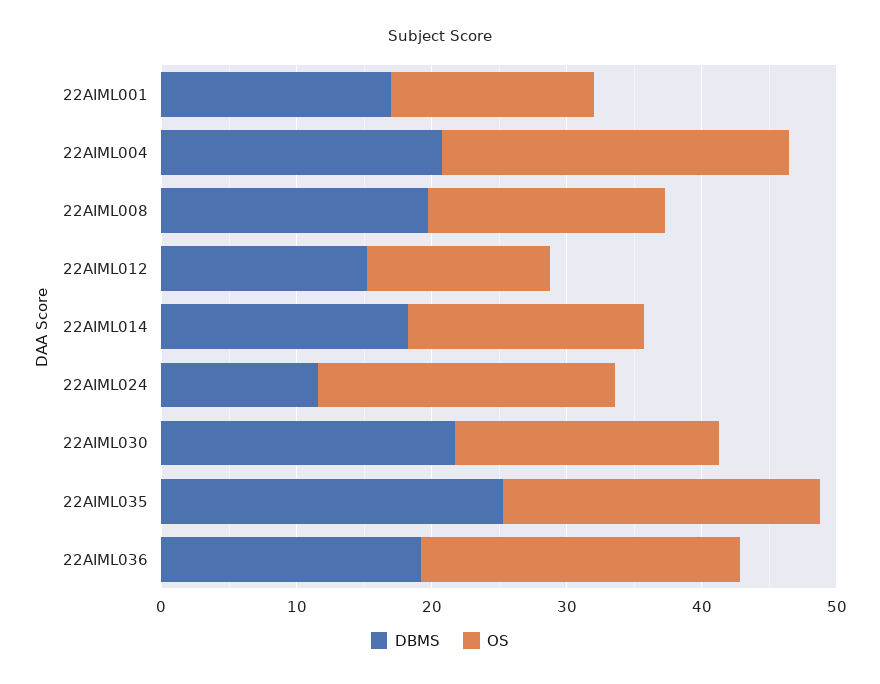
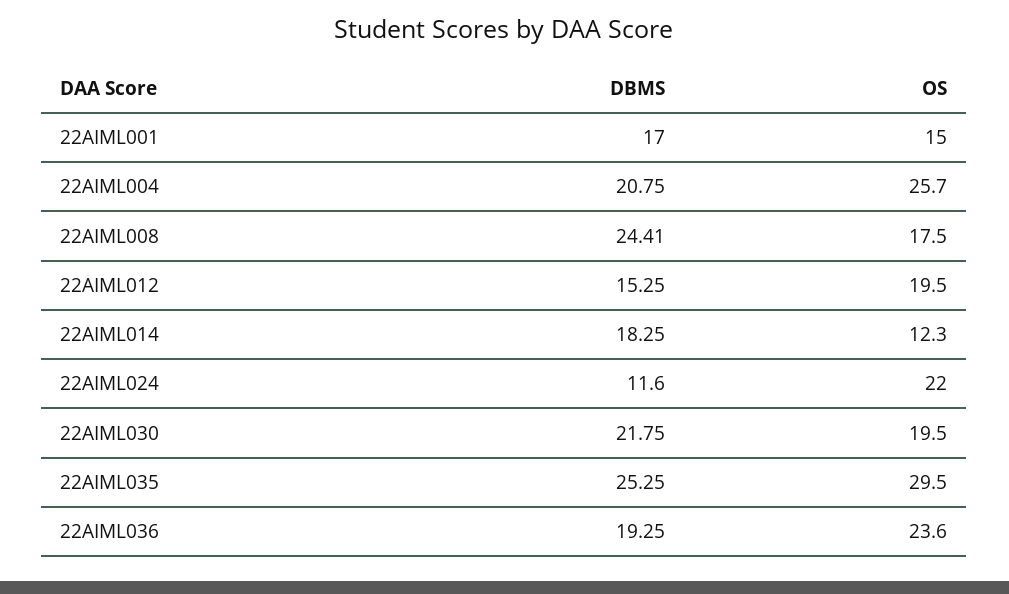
  {
    "DBMS": {
      "22AIML001": 17,
      "22AIML004": 20.75,
-     "22AIML008": 20,
+     "22AIML008": 24.41,
      "22AIML012": 15.25,
      "22AIML014": 18.25,
      "22AIML024": 11.6,
      "22AIML030": 21.75,
      "22AIML035": 25.25,
      "22AIML036": 19.25
    },
    "OS": {
      "22AIML001": 15,
      "22AIML004": 25.7,
      "22AIML008": 17.5,
-     "22AIML012": 14,
+     "22AIML012": 19.5,
-     "22AIML014": 18,
+     "22AIML014": 12.3,
      "22AIML024": 22,
      "22AIML030": 19.5,
-     "22AIML035": 24,
+     "22AIML035": 29.5,
      "22AIML036": 23.6
    }
  }

